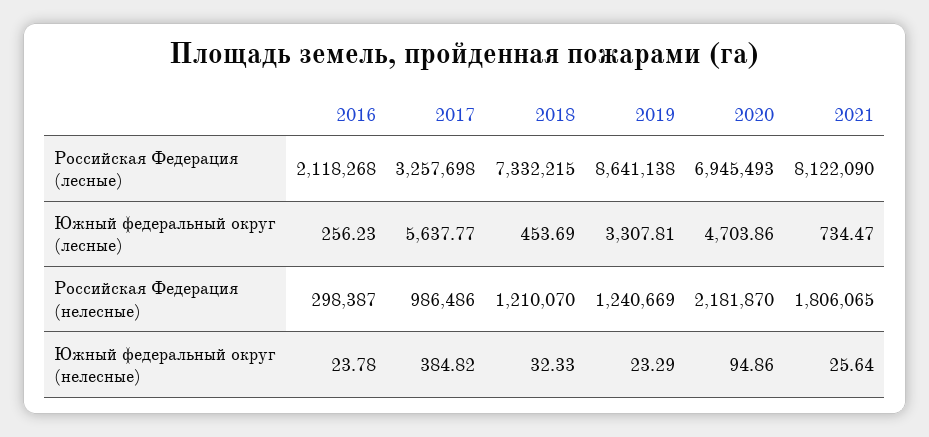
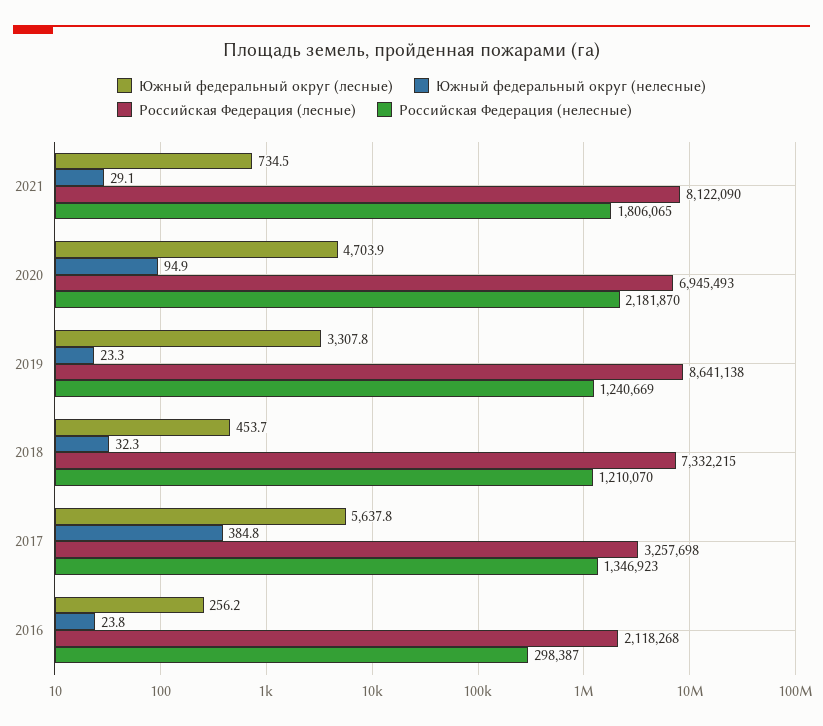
  {
    "Российская Федерация (лесные)": {
      "2016": 2118268,
      "2017": 3257698,
      "2018": 7332215,
      "2019": 8641138,
      "2020": 6945493,
      "2021": 8122090
    },
    "Южный федеральный округ (лесные)": {
      "2016": 256.23,
      "2017": 5637.77,
      "2018": 453.69,
      "2019": 3307.81,
      "2020": 4703.86,
      "2021": 734.47
    },
    "Российская Федерация (нелесные)": {
      "2016": 298387,
-     "2017": 986486,
+     "2017": 1346923,
      "2018": 1210070,
      "2019": 1240669,
      "2020": 2181870,
      "2021": 1806065
    },
    "Южный федеральный округ (нелесные)": {
      "2016": 23.78,
      "2017": 384.82,
      "2018": 32.33,
      "2019": 23.29,
      "2020": 94.86,
-     "2021": 25.64
+     "2021": 29.1
    }
  }

